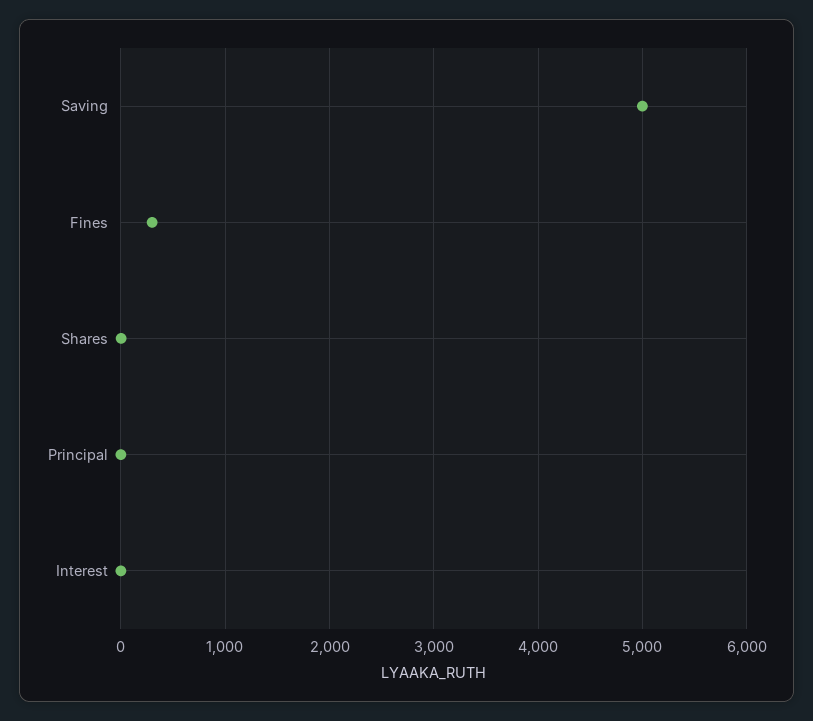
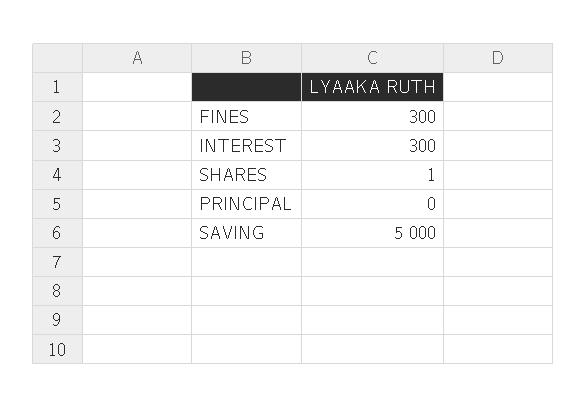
  {
    "Saving": 5000,
    "Fines": 300,
    "Shares": 1,
    "Principal": 0,
-   "Interest": 0
+   "Interest": 300
  }

